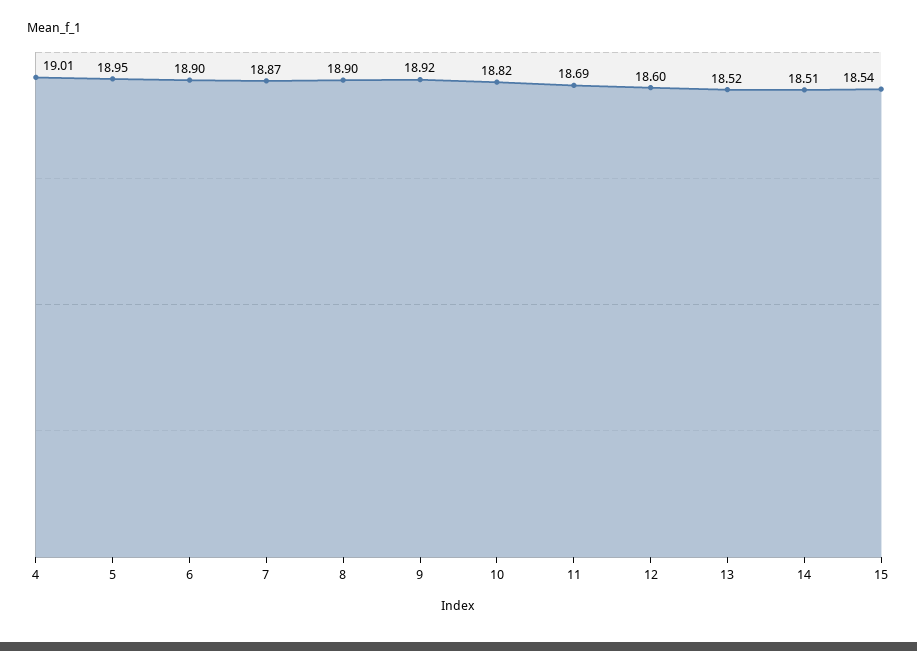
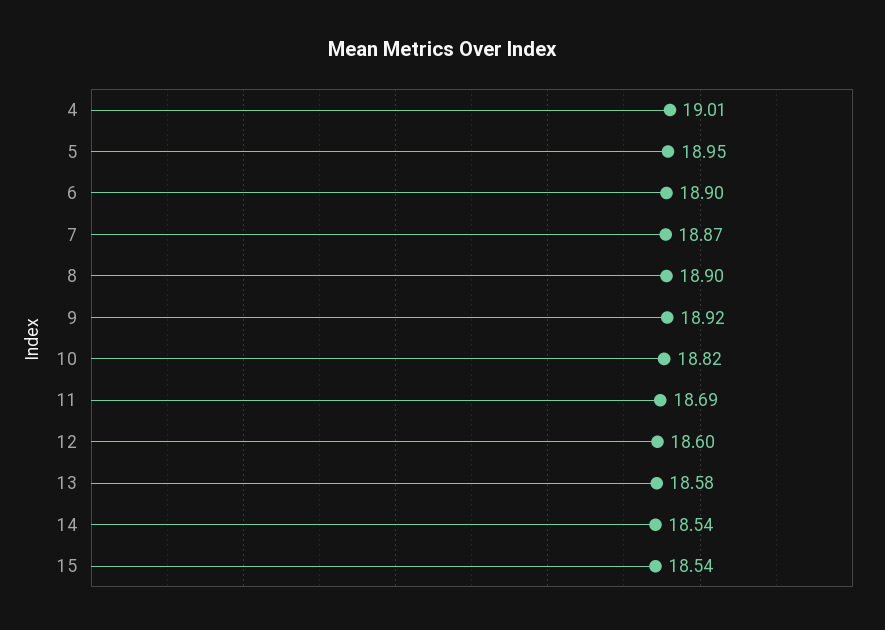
  {
    "4": 19.01,
    "5": 18.95,
    "6": 18.9,
    "7": 18.87,
    "8": 18.9,
    "9": 18.92,
    "10": 18.82,
    "11": 18.69,
    "12": 18.6,
-   "13": 18.52,
+   "13": 18.58,
-   "14": 18.51,
+   "14": 18.54,
    "15": 18.54
  }

